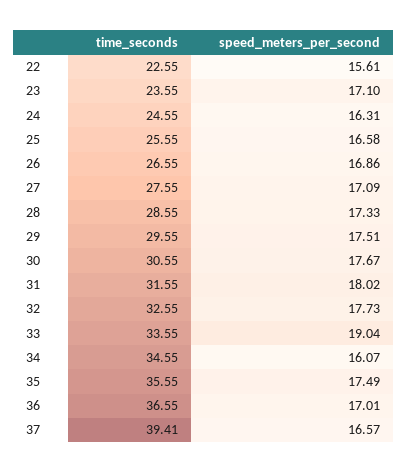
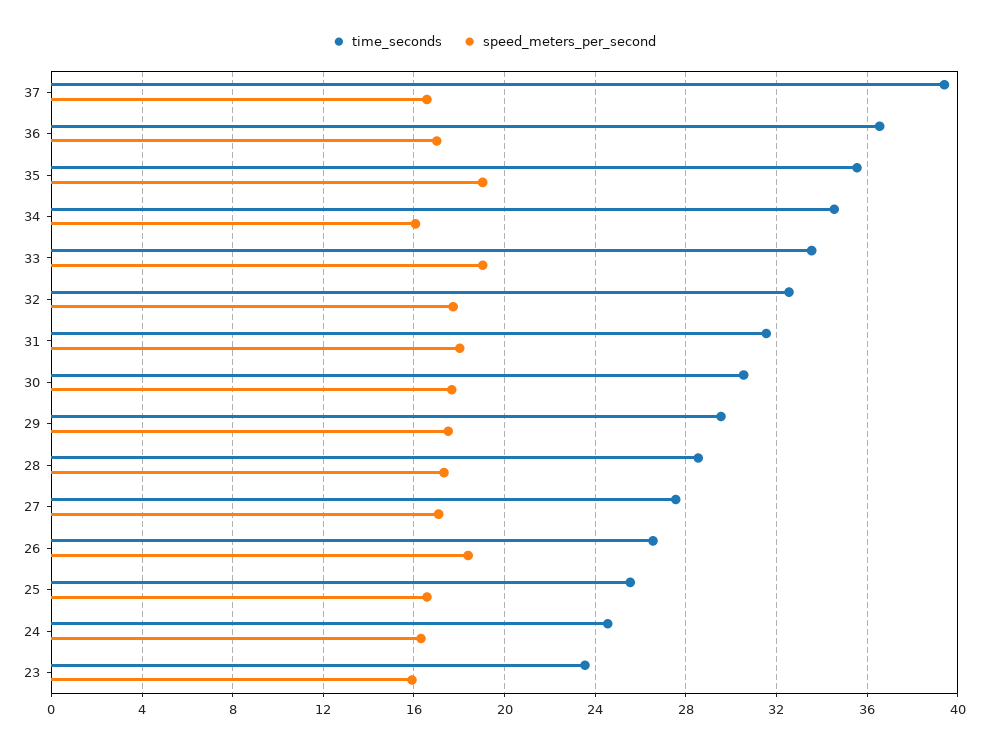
  {
    "time_seconds": {
-     "22": 22.55,
      "23": 23.55,
      "24": 24.55,
      "25": 25.55,
      "26": 26.55,
      "27": 27.55,
      "28": 28.55,
      "29": 29.55,
      "30": 30.55,
      "31": 31.55,
      "32": 32.55,
      "33": 33.55,
      "34": 34.55,
      "35": 35.55,
      "36": 36.55,
      "37": 39.41
    },
    "speed_meters_per_second": {
-     "22": 15.61,
-     "23": 17.1,
+     "23": 16,
      "24": 16.31,
      "25": 16.58,
-     "26": 16.86,
+     "26": 18.5,
      "27": 17.09,
      "28": 17.33,
      "29": 17.51,
      "30": 17.67,
      "31": 18.02,
      "32": 17.73,
      "33": 19.04,
      "34": 16.07,
-     "35": 17.49,
+     "35": 19,
      "36": 17.01,
      "37": 16.57
    }
  }

